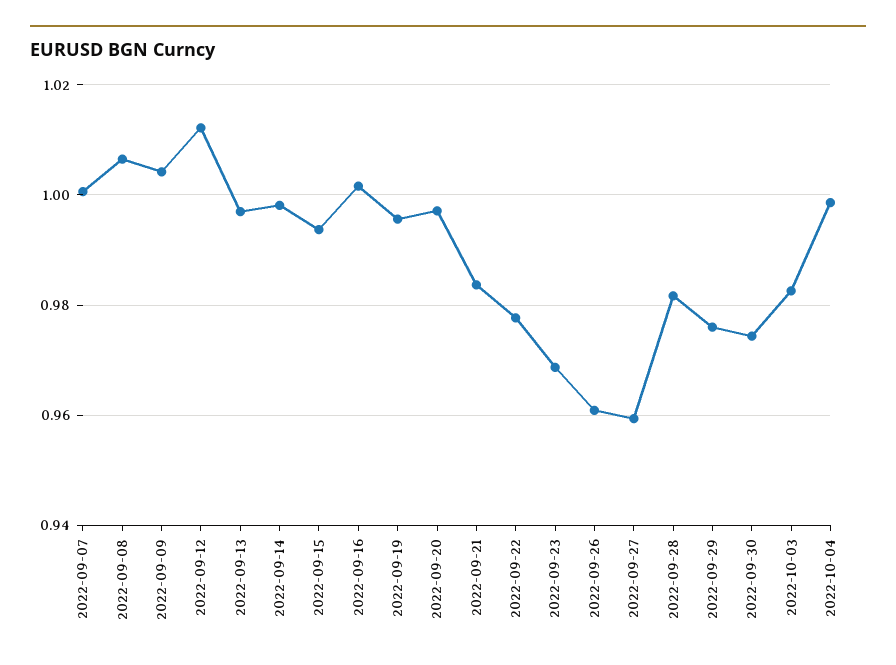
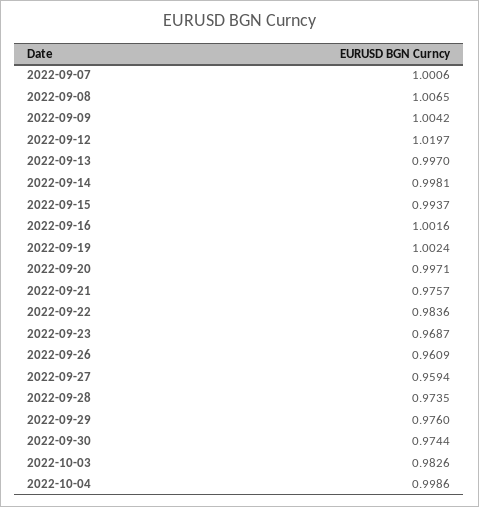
  {
    "2022-09-07": 1.0006,
    "2022-09-08": 1.0065,
    "2022-09-09": 1.0042,
-   "2022-09-12": 1.012,
+   "2022-09-12": 1.0197,
    "2022-09-13": 0.997,
    "2022-09-14": 0.9981,
    "2022-09-15": 0.9937,
    "2022-09-16": 1.0016,
-   "2022-09-19": 0.996,
+   "2022-09-19": 1.0024,
    "2022-09-20": 0.9971,
-   "2022-09-21": 0.984,
+   "2022-09-21": 0.9757,
-   "2022-09-22": 0.978,
+   "2022-09-22": 0.9836,
    "2022-09-23": 0.9687,
    "2022-09-26": 0.9609,
    "2022-09-27": 0.9594,
-   "2022-09-28": 0.982,
+   "2022-09-28": 0.9735,
    "2022-09-29": 0.976,
    "2022-09-30": 0.9744,
    "2022-10-03": 0.9826,
    "2022-10-04": 0.9986
  }

